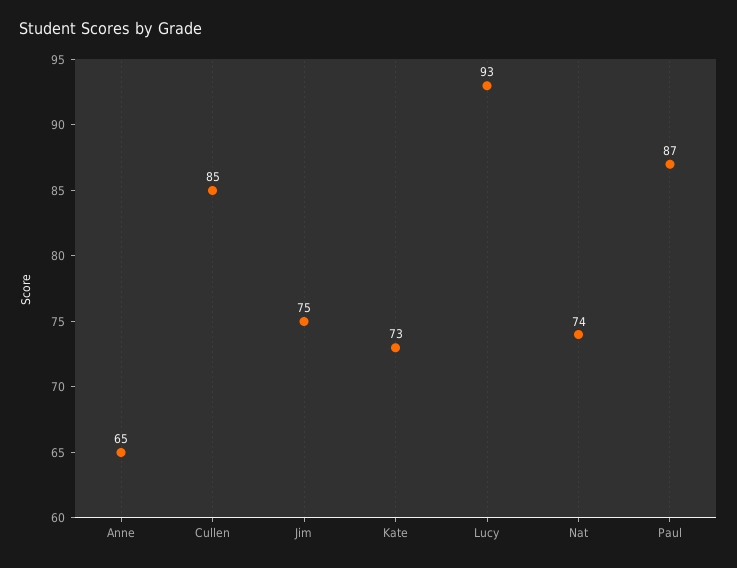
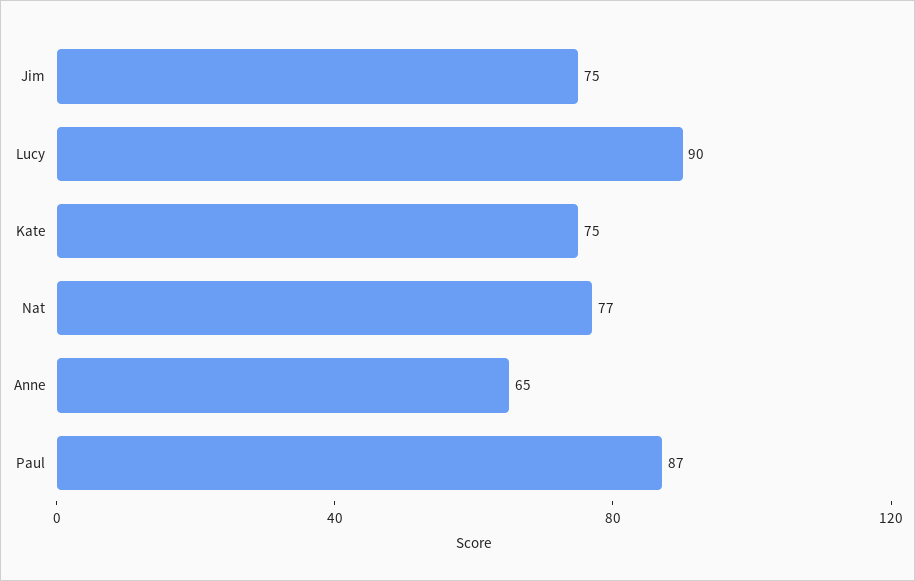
  {
    "Anne": 65,
-   "Cullen": 85,
    "Jim": 75,
-   "Kate": 73,
+   "Kate": 75,
-   "Lucy": 93,
+   "Lucy": 90,
-   "Nat": 74,
+   "Nat": 77,
    "Paul": 87
  }

